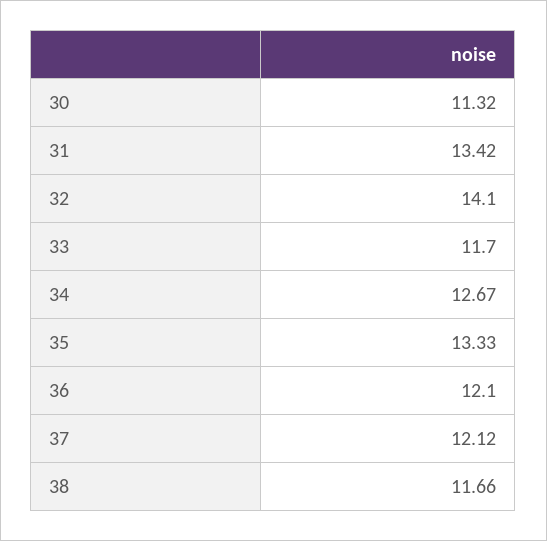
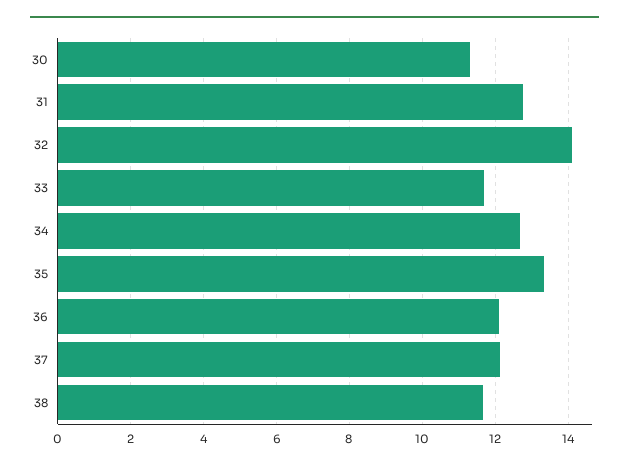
  {
    "30": 11.32,
-   "31": 13.42,
+   "31": 12.8,
    "32": 14.1,
    "33": 11.7,
    "34": 12.67,
    "35": 13.33,
    "36": 12.1,
    "37": 12.12,
    "38": 11.66
  }

